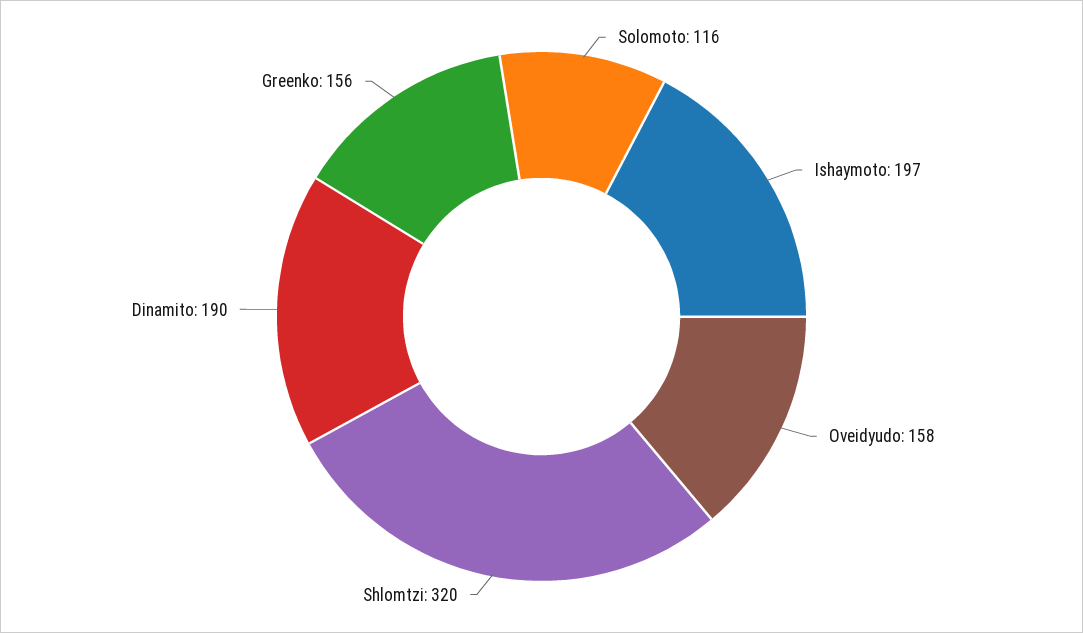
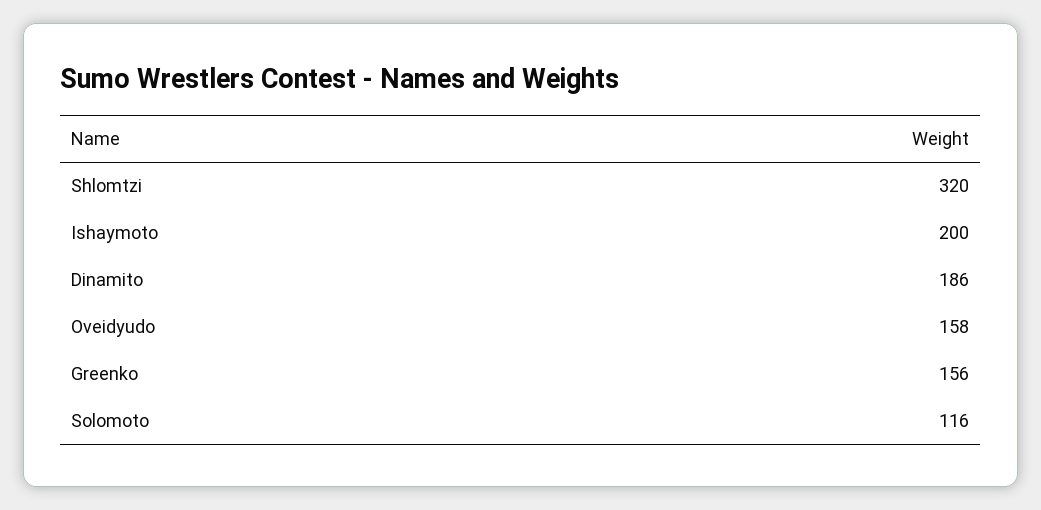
  {
    "Solomoto": 116,
-   "Ishaymoto": 197,
+   "Ishaymoto": 200,
    "Oveidyudo": 158,
    "Shlomtzi": 320,
-   "Dinamito": 190,
+   "Dinamito": 186,
    "Greenko": 156
  }

